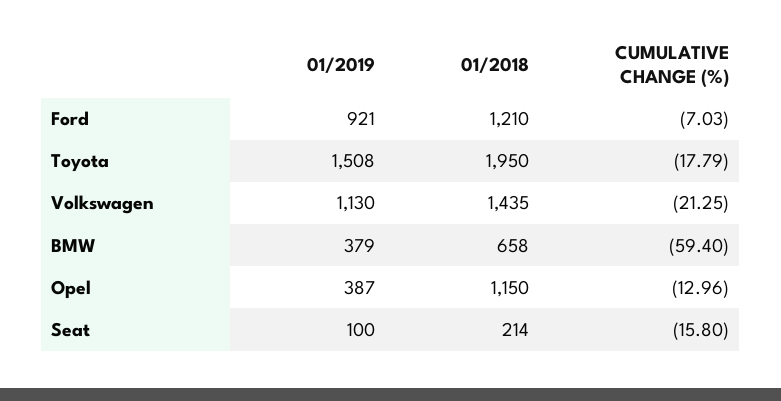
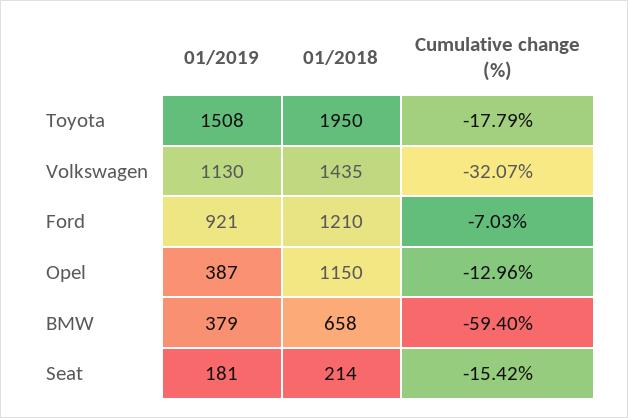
  {
    "01/2019": {
      "Ford": 921,
      "Toyota": 1508,
      "Volkswagen": 1130,
      "BMW": 379,
      "Opel": 387,
-     "Seat": 100
+     "Seat": 181
    },
    "01/2018": {
      "Ford": 1210,
      "Toyota": 1950,
      "Volkswagen": 1435,
      "BMW": 658,
      "Opel": 1150,
      "Seat": 214
    },
    "CUMULATIVE CHANGE (%)": {
      "Ford": -7.03,
      "Toyota": -17.79,
-     "Volkswagen": -21.25,
+     "Volkswagen": -32.07,
      "BMW": -59.4,
      "Opel": -12.96,
-     "Seat": -15.8
+     "Seat": -15.42
    }
  }

